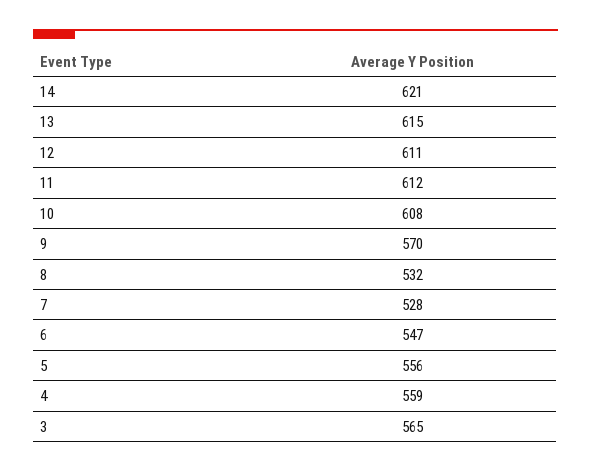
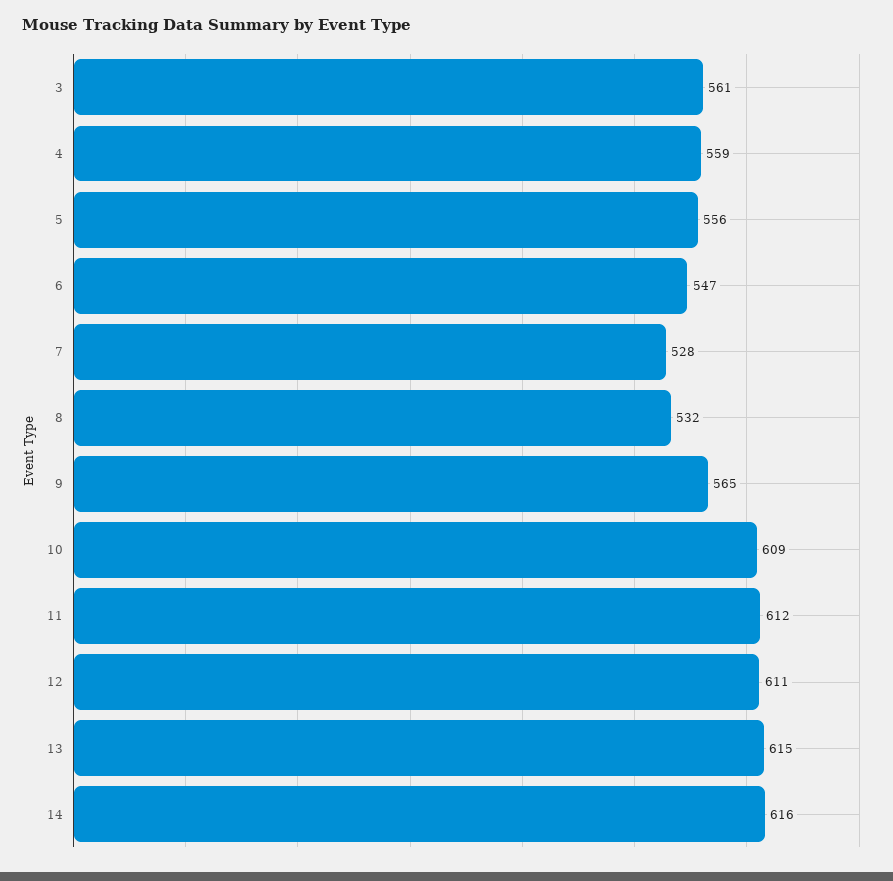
  {
-   "14": 621,
+   "14": 616,
    "13": 615,
    "12": 611,
    "11": 612,
-   "10": 608,
+   "10": 609,
-   "9": 570,
+   "9": 565,
    "8": 532,
    "7": 528,
    "6": 547,
    "5": 556,
    "4": 559,
-   "3": 565
+   "3": 561
  }

